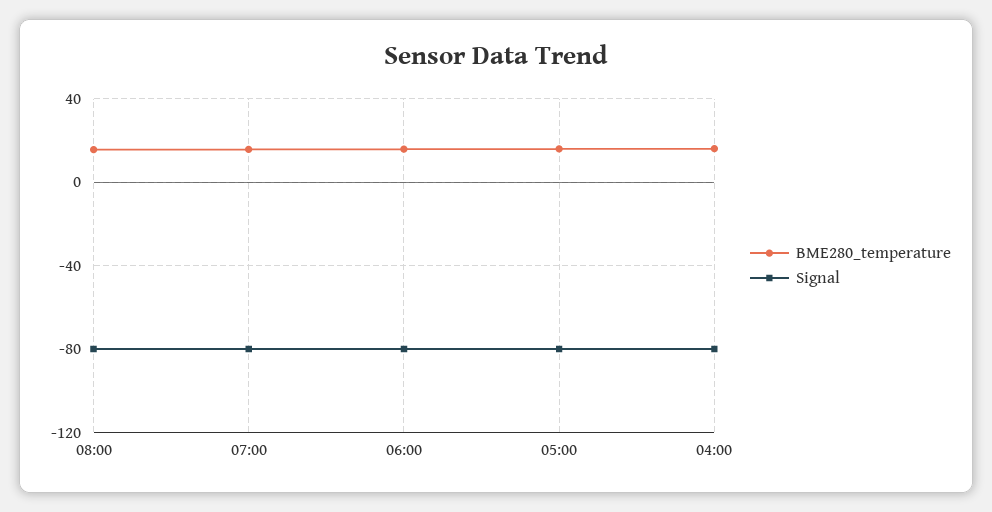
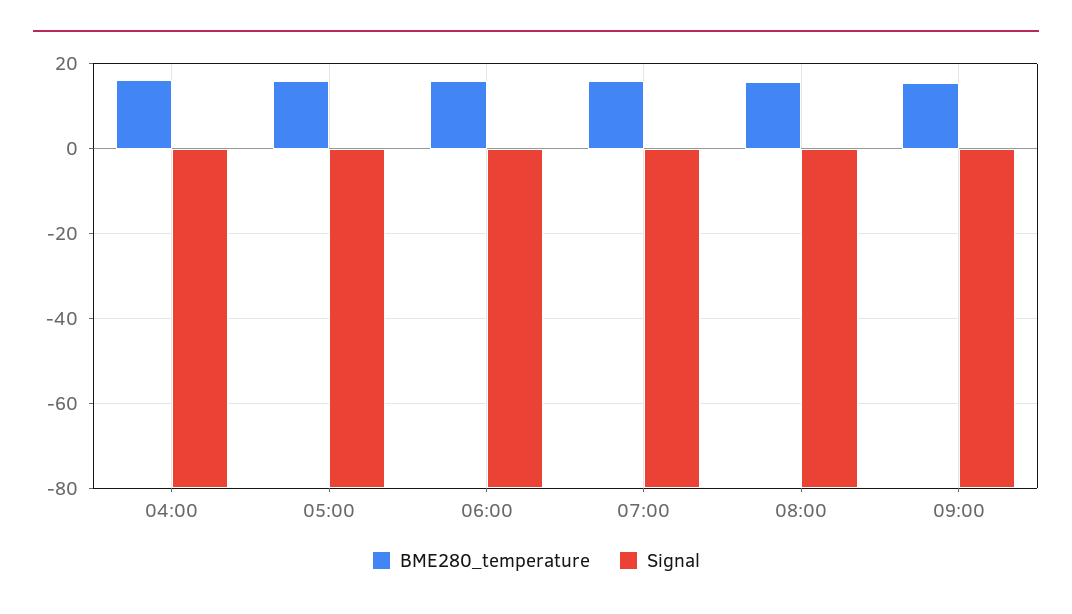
  {
    "BME280_temperature": {
      "08:00": 16,
      "07:00": 16,
      "06:00": 16,
      "05:00": 16,
-     "04:00": 16
+     "04:00": 16,
+     "09:00": 16
    },
    "Signal": {
      "08:00": -80,
      "07:00": -80,
      "06:00": -80,
      "05:00": -80,
-     "04:00": -80
+     "04:00": -80,
+     "09:00": -80
    }
  }

